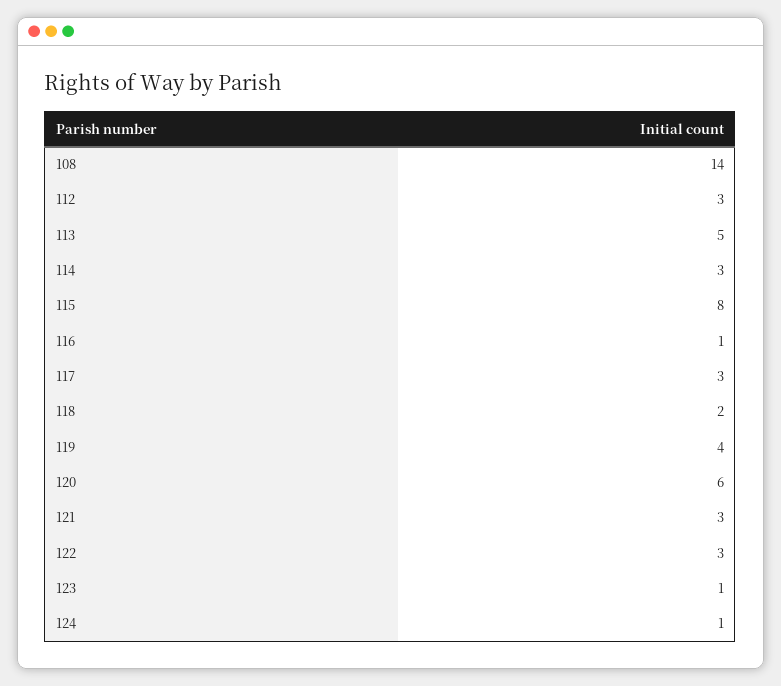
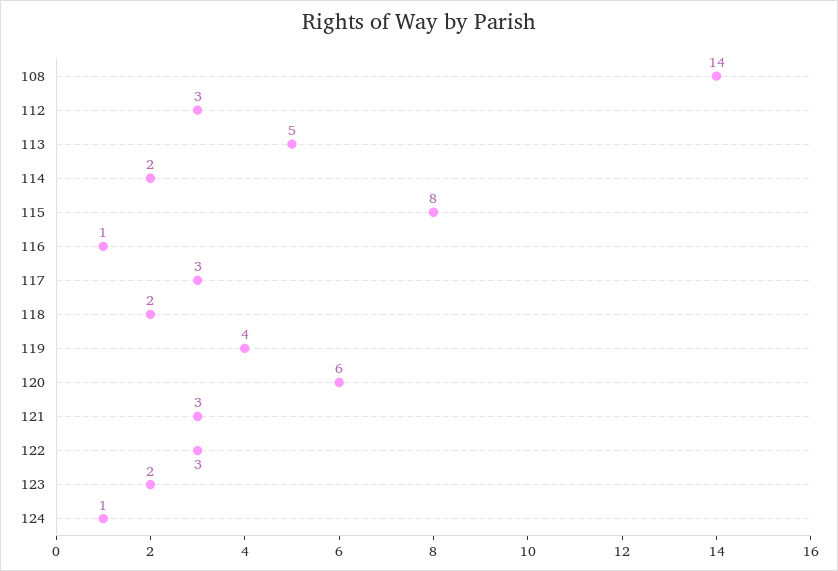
  {
    "108": 14,
    "112": 3,
    "113": 5,
-   "114": 3,
+   "114": 2,
    "115": 8,
    "116": 1,
    "117": 3,
    "118": 2,
    "119": 4,
    "120": 6,
    "121": 3,
    "122": 3,
-   "123": 1,
+   "123": 2,
    "124": 1
  }

